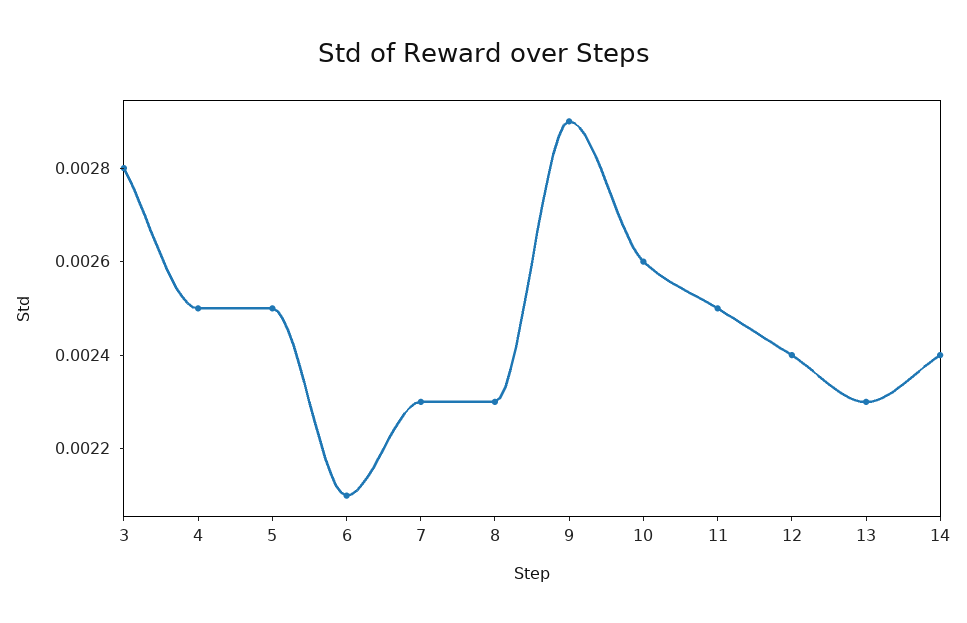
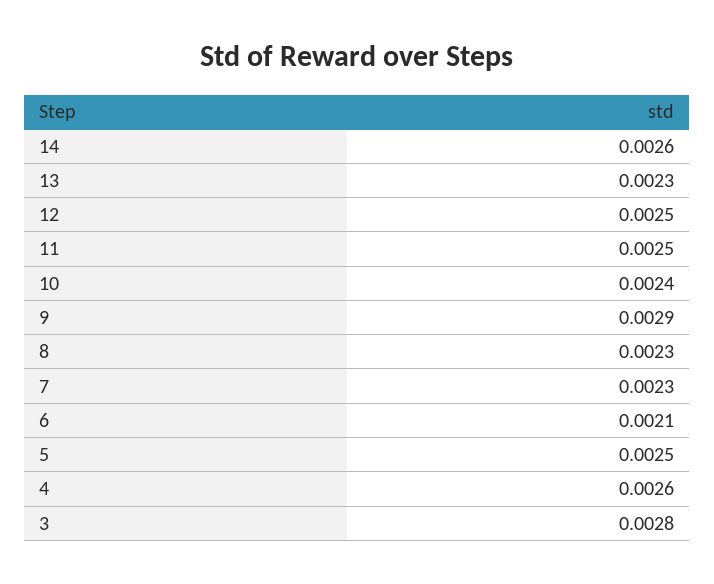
  {
    "3": 0.0028,
-   "4": 0.0025,
+   "4": 0.0026,
    "5": 0.0025,
    "6": 0.0021,
    "7": 0.0023,
    "8": 0.0023,
    "9": 0.0029,
-   "10": 0.0026,
+   "10": 0.0024,
    "11": 0.0025,
-   "12": 0.0024,
+   "12": 0.0025,
    "13": 0.0023,
-   "14": 0.0024
+   "14": 0.0026
  }

